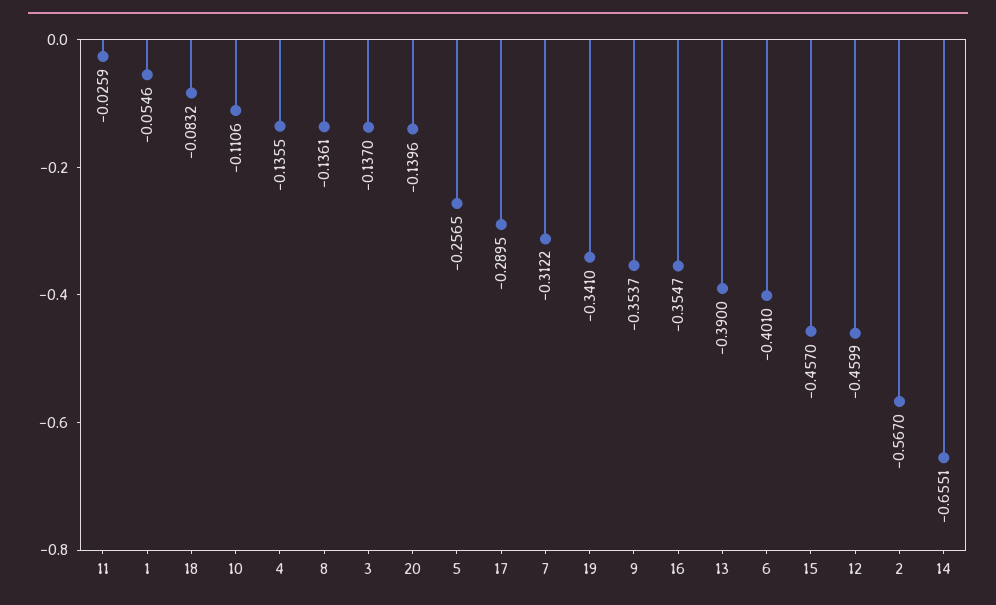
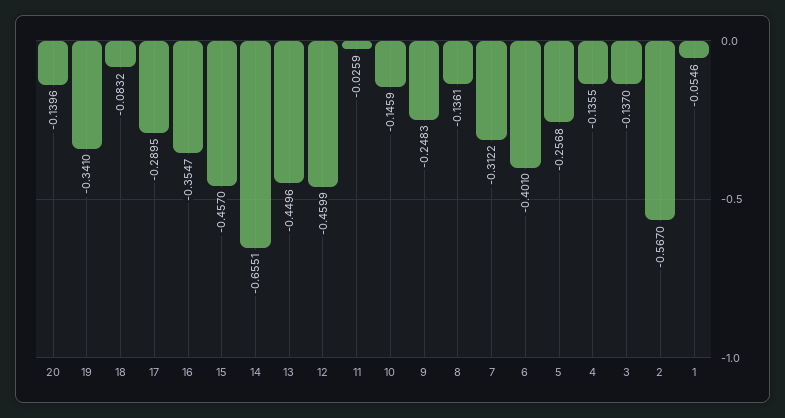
  {
    "11": -0.0259,
    "1": -0.0546,
    "18": -0.0832,
-   "10": -0.1106,
+   "10": -0.1459,
    "4": -0.1355,
    "8": -0.1361,
    "3": -0.137,
    "20": -0.1396,
-   "5": -0.2565,
+   "5": -0.2568,
    "17": -0.2895,
    "7": -0.3122,
    "19": -0.341,
-   "9": -0.3537,
+   "9": -0.2483,
    "16": -0.3547,
-   "13": -0.39,
+   "13": -0.4496,
    "6": -0.401,
    "15": -0.457,
    "12": -0.4599,
    "2": -0.567,
    "14": -0.6551
  }

